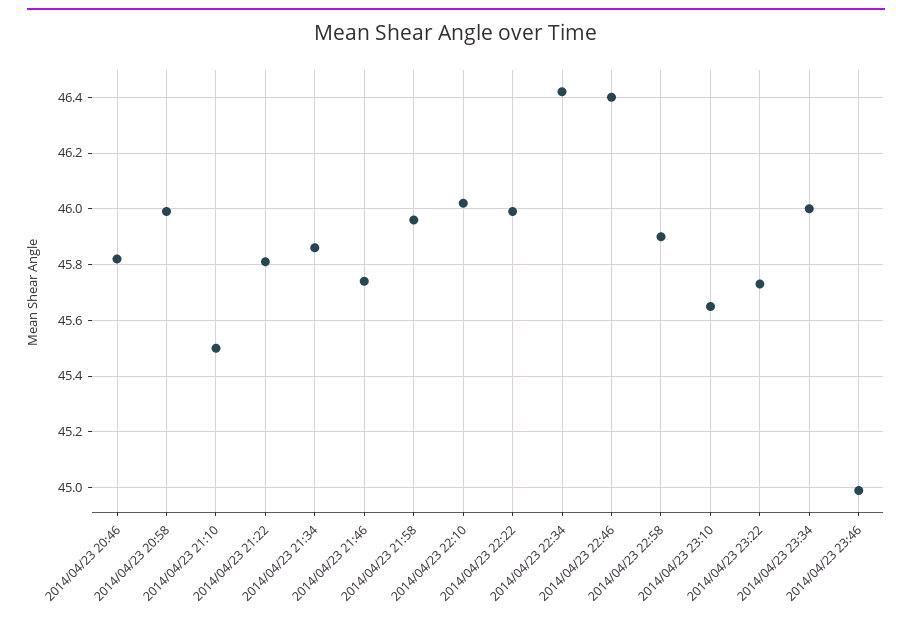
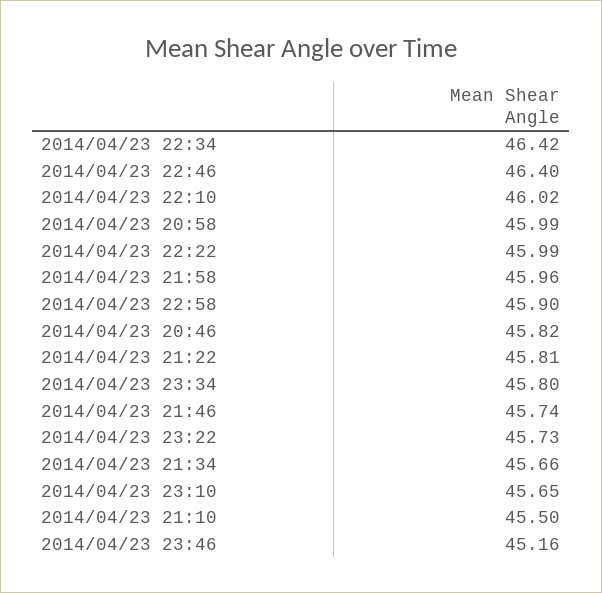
  {
    "2014/04/23 20:46": 45.82,
    "2014/04/23 20:58": 45.99,
    "2014/04/23 21:10": 45.5,
    "2014/04/23 21:22": 45.81,
-   "2014/04/23 21:34": 45.85,
+   "2014/04/23 21:34": 45.66,
    "2014/04/23 21:46": 45.74,
    "2014/04/23 21:58": 45.96,
    "2014/04/23 22:10": 46.02,
    "2014/04/23 22:22": 45.99,
    "2014/04/23 22:34": 46.42,
    "2014/04/23 22:46": 46.4,
    "2014/04/23 22:58": 45.9,
    "2014/04/23 23:10": 45.65,
    "2014/04/23 23:22": 45.73,
-   "2014/04/23 23:34": 46,
+   "2014/04/23 23:34": 45.8,
-   "2014/04/23 23:46": 45
+   "2014/04/23 23:46": 45.16
  }

